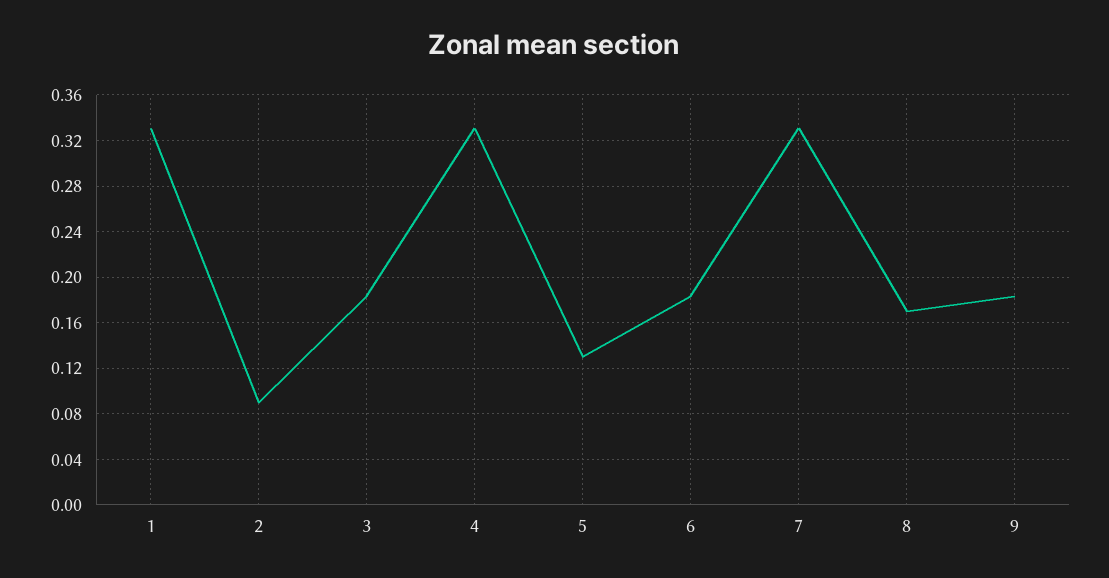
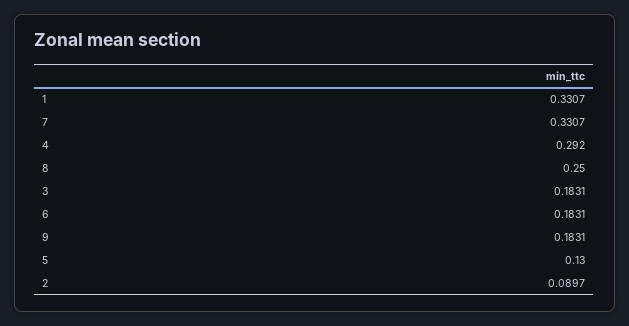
  {
    "1": 0.3307,
    "2": 0.0897,
    "3": 0.1831,
-   "4": 0.33,
+   "4": 0.292,
    "5": 0.13,
    "6": 0.1831,
    "7": 0.3307,
-   "8": 0.17,
+   "8": 0.25,
    "9": 0.1831
  }

